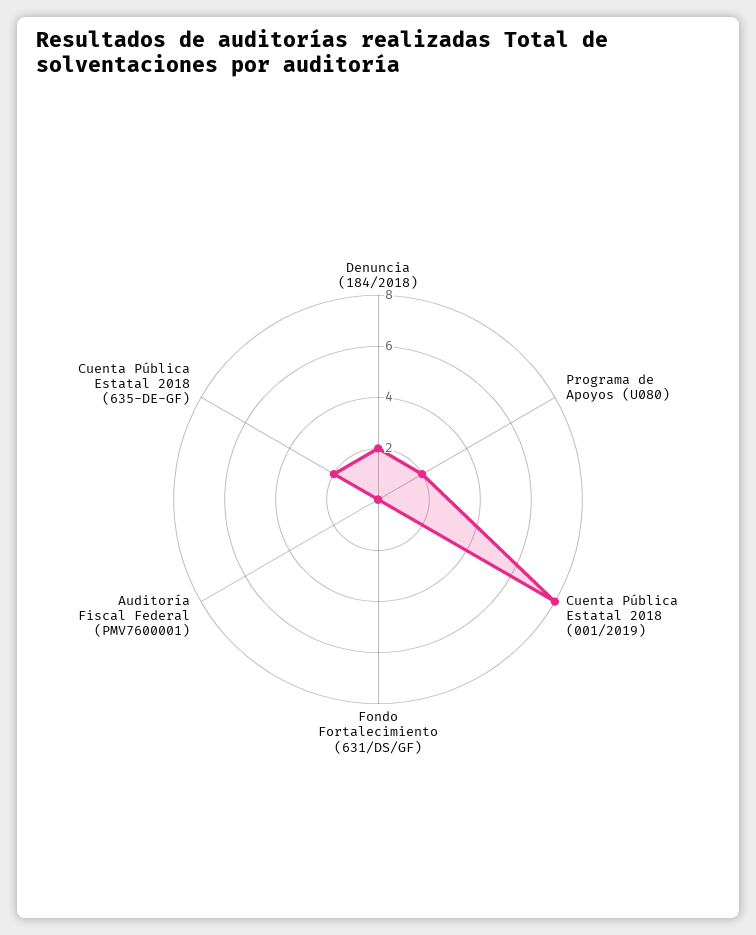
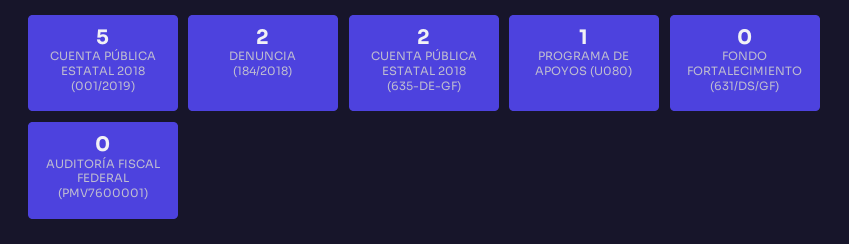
  {
    "Denuncia (184/2018)": 2,
-   "Programa de Apoyos (U080)": 2,
+   "Programa de Apoyos (U080)": 1,
-   "Cuenta Pública Estatal 2018 (001/2019)": 8,
+   "Cuenta Pública Estatal 2018 (001/2019)": 5,
    "Fondo Fortalecimiento (631/DS/GF)": 0,
    "Auditoría Fiscal Federal (PMV7600001)": 0,
    "Cuenta Pública Estatal 2018 (635-DE-GF)": 2
  }

